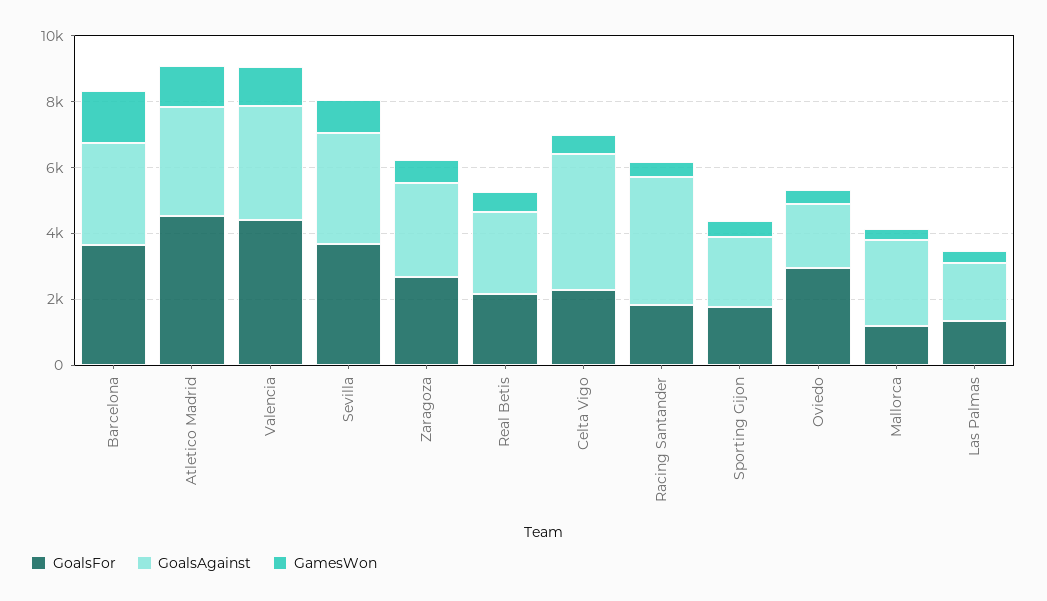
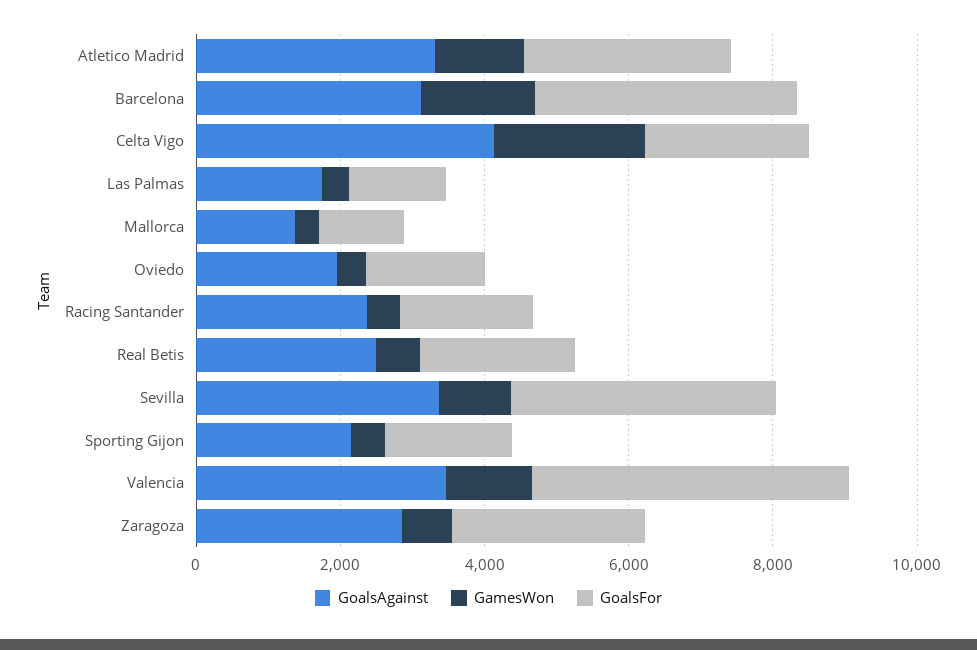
  {
    "GoalsFor": {
      "Barcelona": 3500,
-     "Atletico Madrid": 4500,
+     "Atletico Madrid": 3000,
      "Valencia": 4500,
      "Sevilla": 3500,
      "Zaragoza": 2500,
      "Real Betis": 2000,
      "Celta Vigo": 2500,
      "Racing Santander": 2000,
      "Sporting Gijon": 2000,
-     "Oviedo": 3000,
+     "Oviedo": 1500,
      "Mallorca": 1000,
      "Las Palmas": 1500
    },
    "GoalsAgainst": {
      "Barcelona": 3000,
      "Atletico Madrid": 3500,
      "Valencia": 3500,
      "Sevilla": 3500,
      "Zaragoza": 3000,
      "Real Betis": 2500,
      "Celta Vigo": 4000,
-     "Racing Santander": 4000,
+     "Racing Santander": 2500,
      "Sporting Gijon": 2000,
      "Oviedo": 2000,
-     "Mallorca": 2500,
+     "Mallorca": 1500,
      "Las Palmas": 1500
    },
    "GamesWon": {
      "Barcelona": 1500,
      "Atletico Madrid": 1000,
      "Valencia": 1000,
      "Sevilla": 1000,
      "Zaragoza": 500,
      "Real Betis": 500,
-     "Celta Vigo": 500,
+     "Celta Vigo": 2000,
      "Racing Santander": 500,
      "Sporting Gijon": 500,
      "Oviedo": 500,
      "Mallorca": 500,
      "Las Palmas": 500
    }
  }

